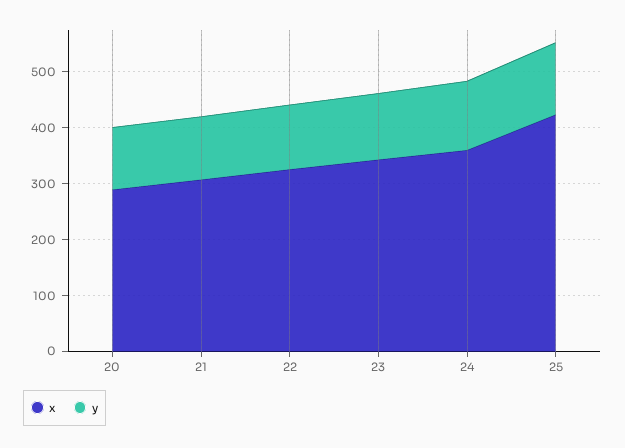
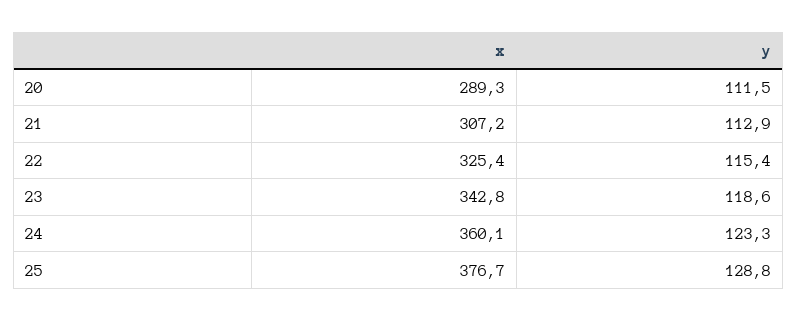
  {
    "x": {
      "20": 289.3,
      "21": 307.2,
      "22": 325.4,
      "23": 342.8,
      "24": 360.1,
-     "25": 420
+     "25": 376.7
    },
    "y": {
      "20": 111.5,
      "21": 112.9,
      "22": 115.4,
      "23": 118.6,
      "24": 123.3,
      "25": 128.8
    }
  }

